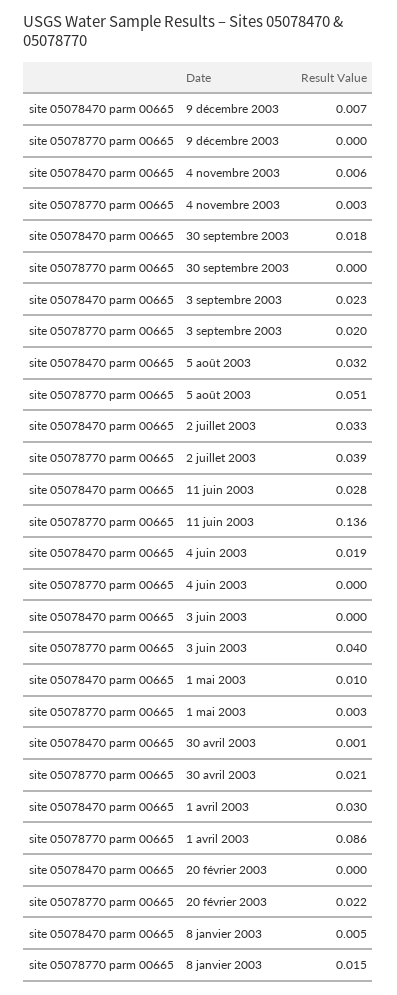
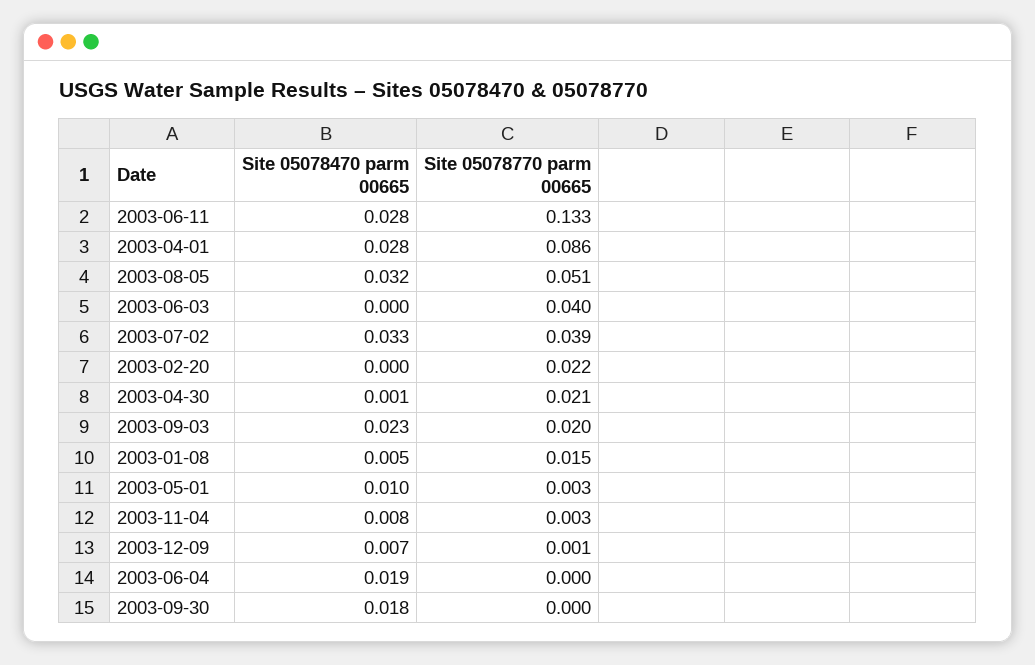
  {
    "site 05078470 parm 00665": {
      "9 décembre 2003": 0.007,
-     "4 novembre 2003": 0.006,
+     "4 novembre 2003": 0.008,
      "30 septembre 2003": 0.018,
      "3 septembre 2003": 0.023,
      "5 août 2003": 0.032,
      "2 juillet 2003": 0.033,
      "11 juin 2003": 0.028,
      "4 juin 2003": 0.019,
      "3 juin 2003": 0,
      "1 mai 2003": 0.01,
      "30 avril 2003": 0.001,
-     "1 avril 2003": 0.03,
+     "1 avril 2003": 0.028,
      "20 février 2003": 0,
      "8 janvier 2003": 0.005
    },
    "site 05078770 parm 00665": {
-     "9 décembre 2003": 0,
+     "9 décembre 2003": 0.001,
      "4 novembre 2003": 0.003,
      "30 septembre 2003": 0,
      "3 septembre 2003": 0.02,
      "5 août 2003": 0.051,
      "2 juillet 2003": 0.039,
-     "11 juin 2003": 0.136,
+     "11 juin 2003": 0.133,
      "4 juin 2003": 0,
      "3 juin 2003": 0.04,
      "1 mai 2003": 0.003,
      "30 avril 2003": 0.021,
      "1 avril 2003": 0.086,
      "20 février 2003": 0.022,
      "8 janvier 2003": 0.015
    }
  }

